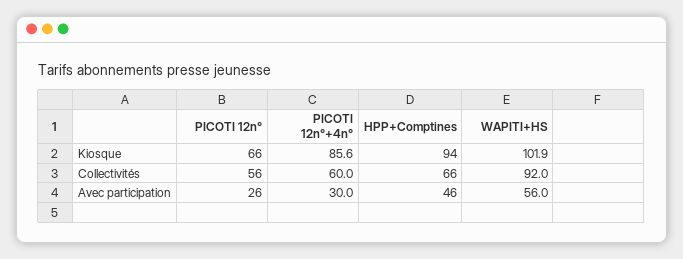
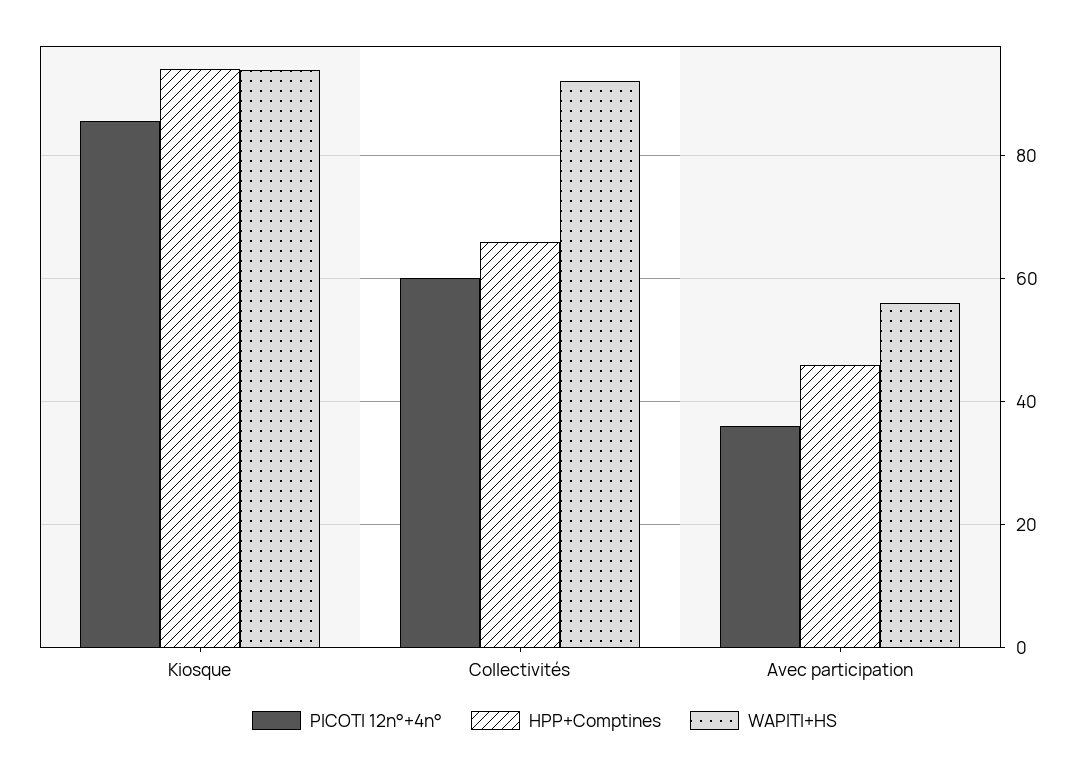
  {
-   "PICOTI 12n°": {
-     "Kiosque": 66,
-     "Collectivités": 56,
-     "Avec participation": 26
-   },
    "PICOTI 12n°+4n°": {
      "Kiosque": 85.6,
      "Collectivités": 60,
-     "Avec participation": 30
+     "Avec participation": 36
    },
    "HPP+Comptines": {
      "Kiosque": 94,
      "Collectivités": 66,
      "Avec participation": 46
    },
    "WAPITI+HS": {
-     "Kiosque": 101.9,
+     "Kiosque": 94,
      "Collectivités": 92,
      "Avec participation": 56
    }
  }

